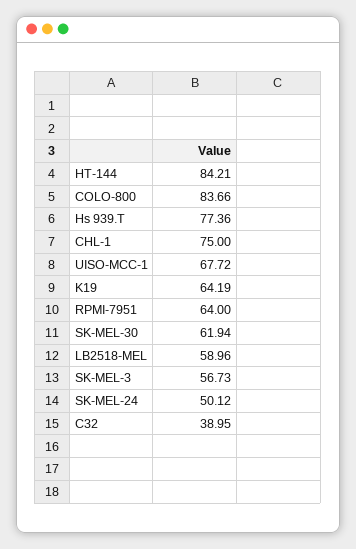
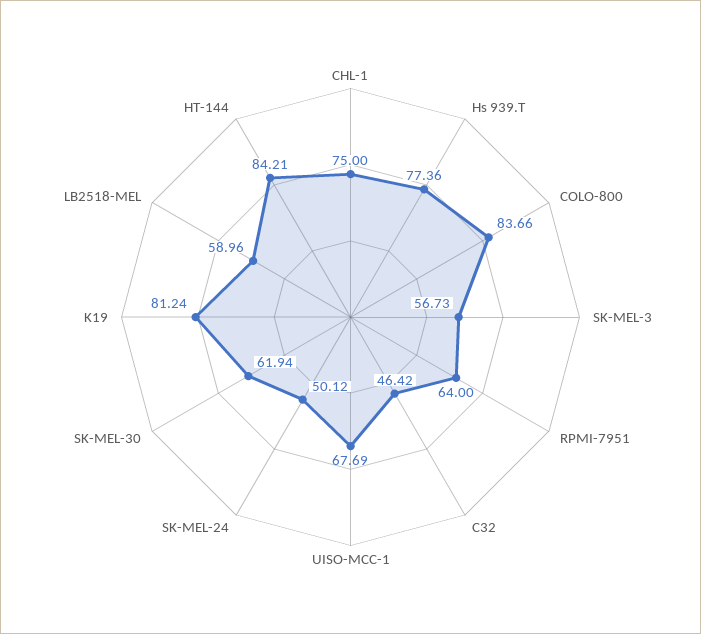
  {
    "HT-144": 84.21,
    "COLO-800": 83.66,
    "Hs 939.T": 77.36,
    "CHL-1": 75,
-   "UISO-MCC-1": 67.72,
+   "UISO-MCC-1": 67.69,
-   "K19": 64.19,
+   "K19": 81.24,
    "RPMI-7951": 64,
    "SK-MEL-30": 61.94,
    "LB2518-MEL": 58.96,
    "SK-MEL-3": 56.73,
    "SK-MEL-24": 50.12,
-   "C32": 38.95
+   "C32": 46.42
  }

